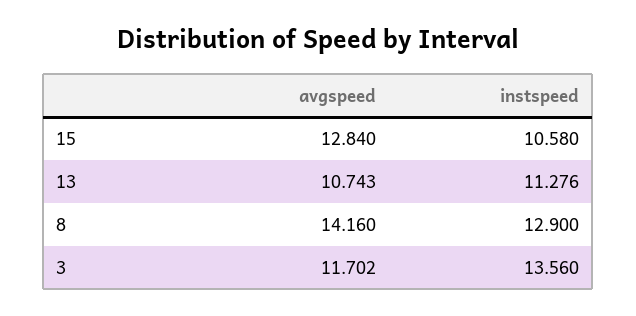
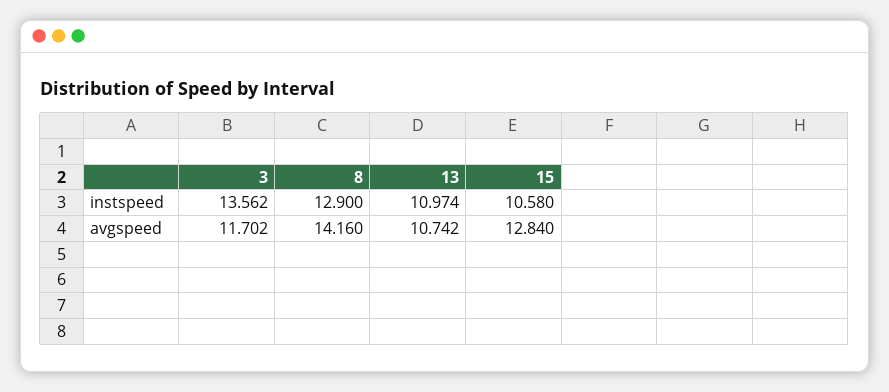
  {
    "avgspeed": {
      "15": 12.84,
-     "13": 10.743,
+     "13": 10.742,
      "8": 14.16,
      "3": 11.702
    },
    "instspeed": {
      "15": 10.58,
-     "13": 11.276,
+     "13": 10.974,
      "8": 12.9,
-     "3": 13.56
+     "3": 13.562
    }
  }

